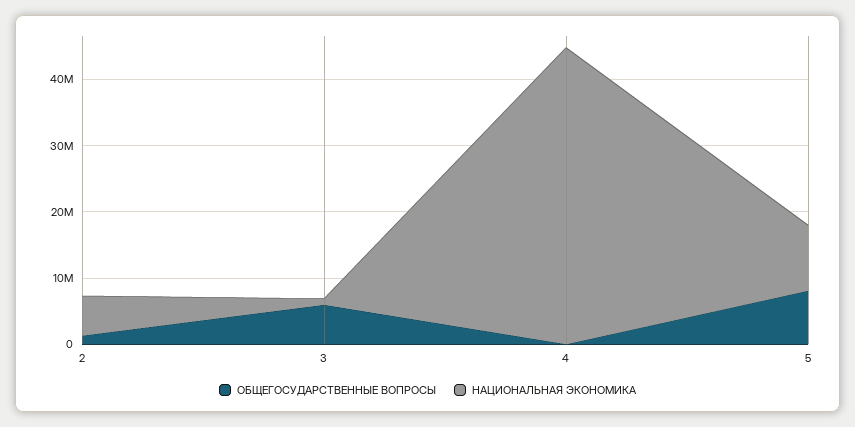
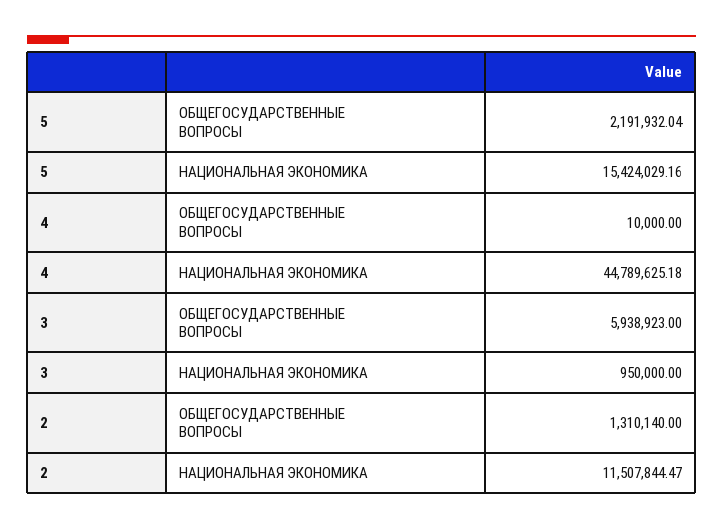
  {
    "ОБЩЕГОСУДАРСТВЕННЫЕ ВОПРОСЫ": {
      "2": 1310140,
      "3": 5938923,
      "4": 10000,
-     "5": 8000000
+     "5": 2191932.04
    },
    "НАЦИОНАЛЬНАЯ ЭКОНОМИКА": {
-     "2": 6000000,
+     "2": 11507844.47,
      "3": 950000,
      "4": 44789625.18,
-     "5": 10000000
+     "5": 15424029.16
    }
  }

